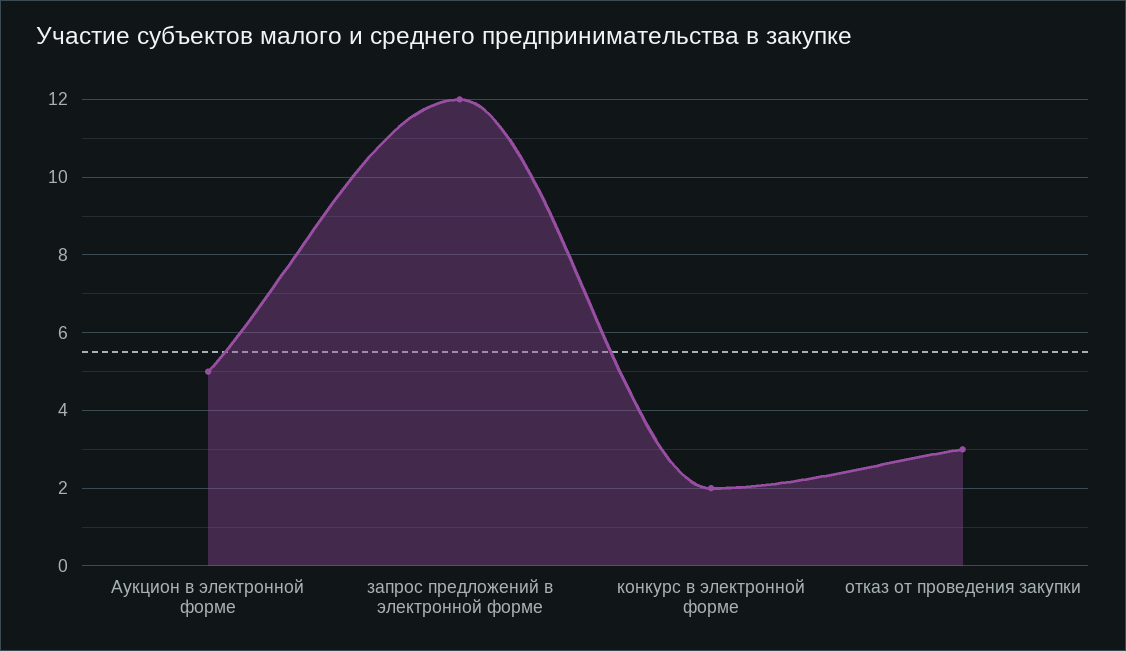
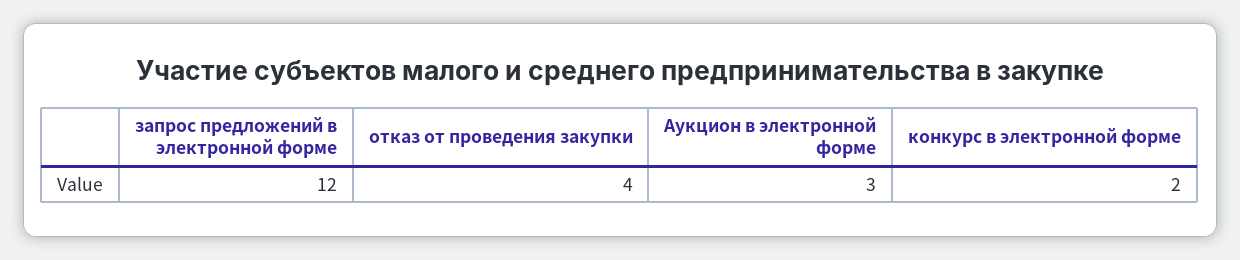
  {
-   "Аукцион в электронной форме": 5,
+   "Аукцион в электронной форме": 3,
    "запрос предложений в электронной форме": 12,
    "конкурс в электронной форме": 2,
-   "отказ от проведения закупки": 3
+   "отказ от проведения закупки": 4
  }

